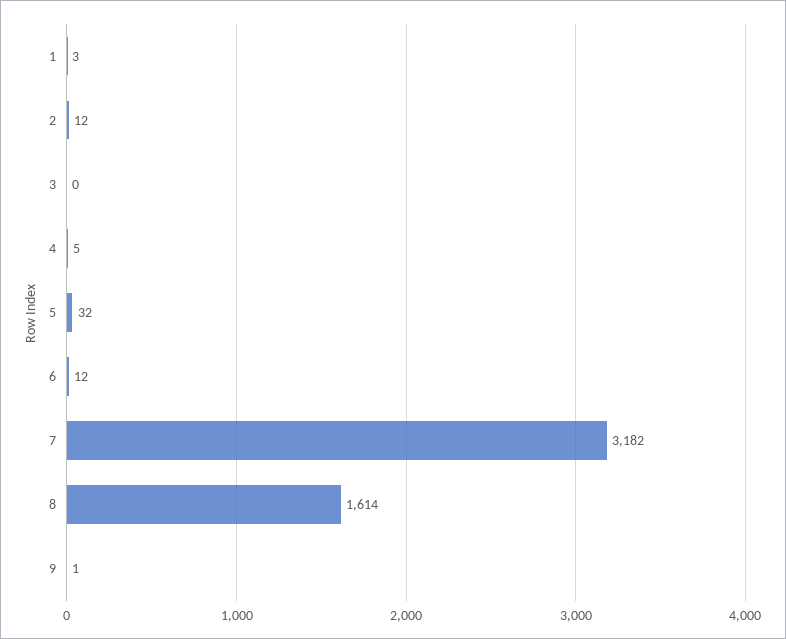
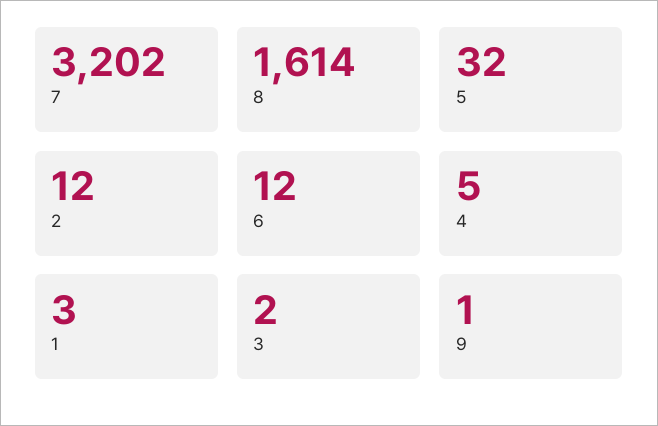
  {
    "1": 3,
    "2": 12,
-   "3": 0,
+   "3": 2,
    "4": 5,
    "5": 32,
    "6": 12,
-   "7": 3182,
+   "7": 3202,
    "8": 1614,
    "9": 1
  }

